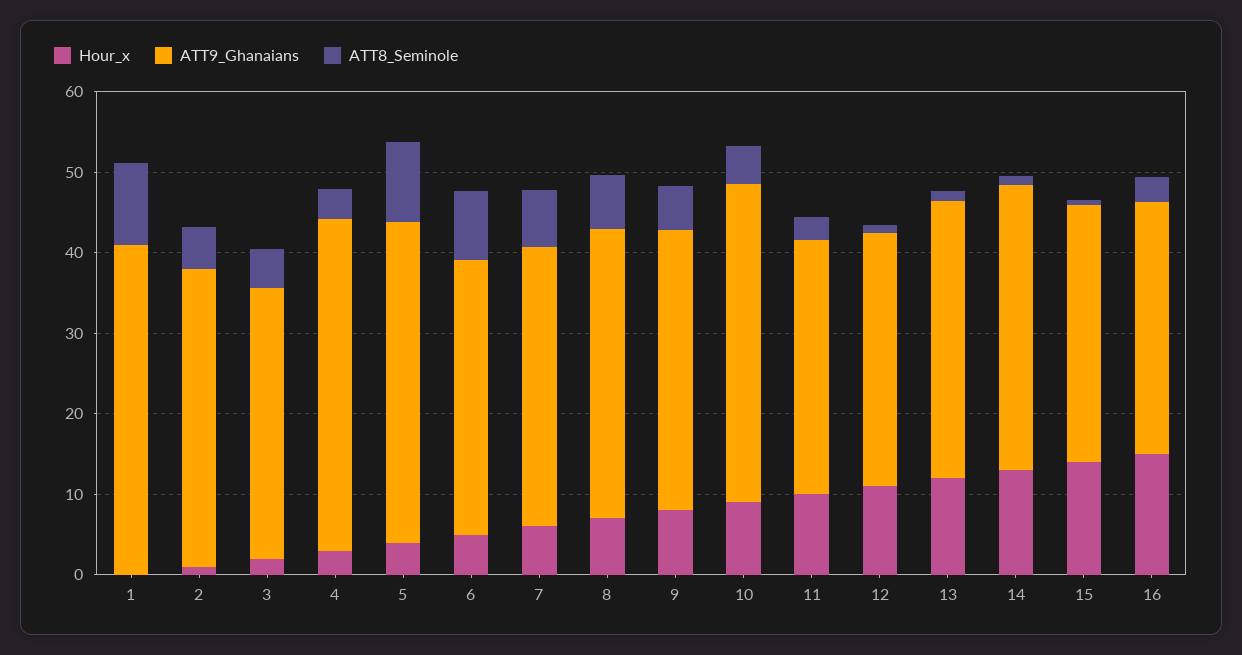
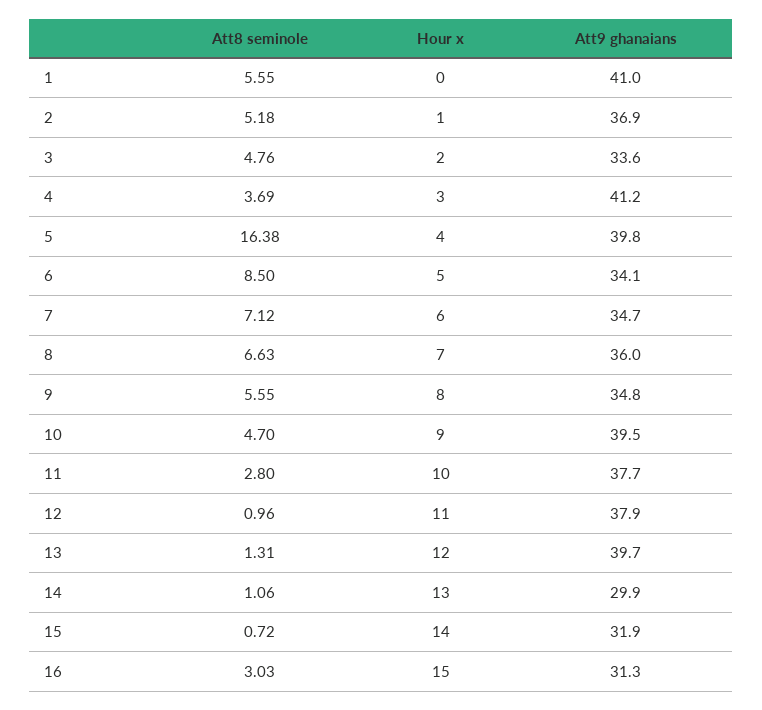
  {
    "Hour_x": {
      "1": 0,
      "2": 1,
      "3": 2,
      "4": 3,
      "5": 4,
      "6": 5,
      "7": 6,
      "8": 7,
      "9": 8,
      "10": 9,
      "11": 10,
      "12": 11,
      "13": 12,
      "14": 13,
      "15": 14,
      "16": 15
    },
    "ATT9_Ghanaians": {
      "1": 41,
      "2": 36.9,
      "3": 33.6,
      "4": 41.2,
      "5": 39.8,
      "6": 34.1,
      "7": 34.7,
      "8": 36,
      "9": 34.8,
      "10": 39.5,
-     "11": 32,
+     "11": 37.7,
-     "12": 32,
+     "12": 37.9,
-     "13": 34,
+     "13": 39.7,
-     "14": 36,
+     "14": 29.9,
      "15": 31.9,
      "16": 31.3
    },
    "ATT8_Seminole": {
-     "1": 10,
+     "1": 5.55,
      "2": 5.18,
      "3": 4.76,
      "4": 3.69,
-     "5": 10,
+     "5": 16.38,
      "6": 8.5,
      "7": 7.12,
      "8": 6.63,
      "9": 5.55,
      "10": 4.7,
      "11": 2.8,
      "12": 0.96,
      "13": 1.31,
      "14": 1.06,
      "15": 0.72,
      "16": 3.03
    }
  }

